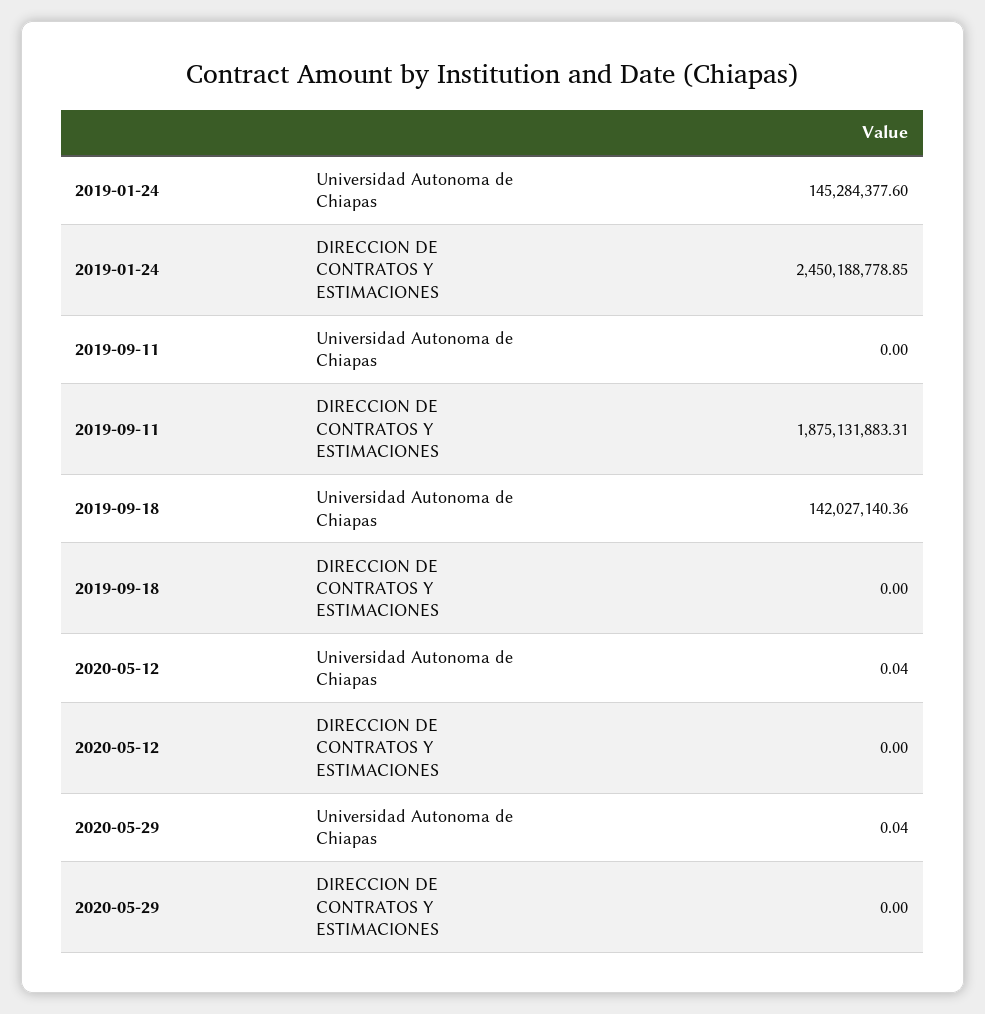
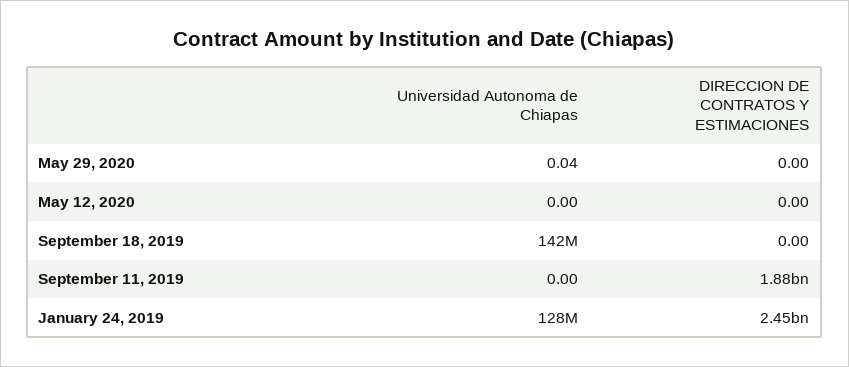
  {
    "2019-01-24": {
-     "Universidad Autonoma de Chiapas": 145284377.6,
+     "Universidad Autonoma de Chiapas": 128000000,
      "DIRECCION DE CONTRATOS Y ESTIMACIONES": 2450188778.85
    },
    "2019-09-11": {
      "Universidad Autonoma de Chiapas": 0,
      "DIRECCION DE CONTRATOS Y ESTIMACIONES": 1875131883.31
    },
    "2019-09-18": {
      "Universidad Autonoma de Chiapas": 142027140.36,
      "DIRECCION DE CONTRATOS Y ESTIMACIONES": 0
    },
    "2020-05-12": {
-     "Universidad Autonoma de Chiapas": 0.04,
+     "Universidad Autonoma de Chiapas": 0,
      "DIRECCION DE CONTRATOS Y ESTIMACIONES": 0
    },
    "2020-05-29": {
      "Universidad Autonoma de Chiapas": 0.04,
      "DIRECCION DE CONTRATOS Y ESTIMACIONES": 0
    }
  }

